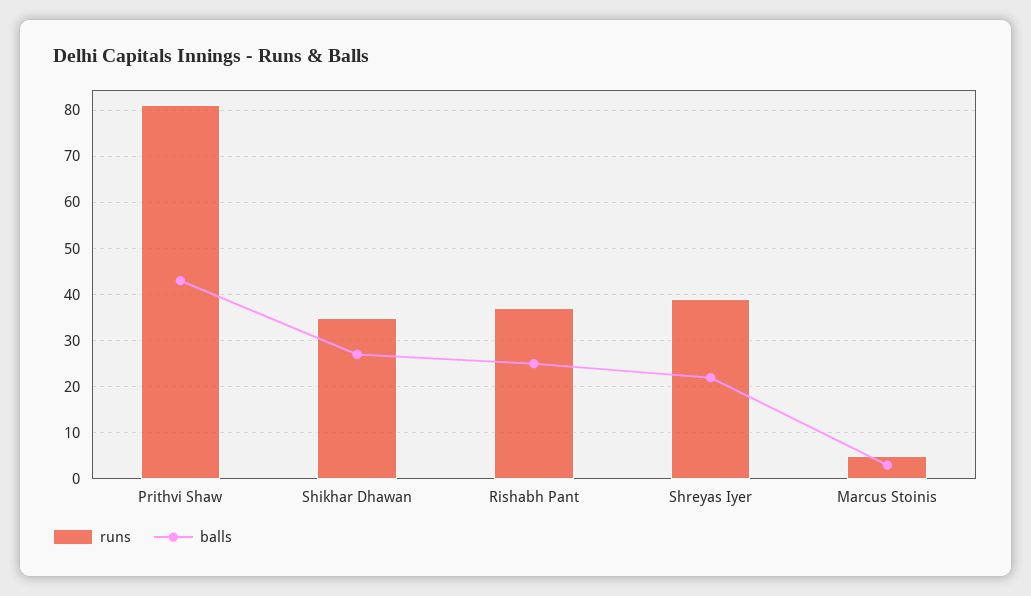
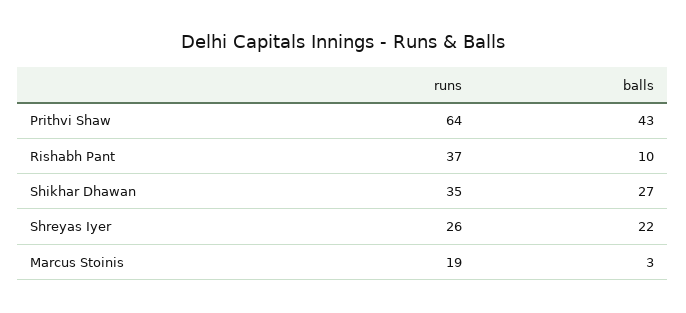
  {
    "runs": {
-     "Prithvi Shaw": 80,
+     "Prithvi Shaw": 64,
      "Shikhar Dhawan": 35,
      "Rishabh Pant": 37,
-     "Shreyas Iyer": 40,
+     "Shreyas Iyer": 26,
-     "Marcus Stoinis": 5
+     "Marcus Stoinis": 19
    },
    "balls": {
      "Prithvi Shaw": 43,
      "Shikhar Dhawan": 27,
-     "Rishabh Pant": 25,
+     "Rishabh Pant": 10,
      "Shreyas Iyer": 22,
      "Marcus Stoinis": 3
    }
  }

